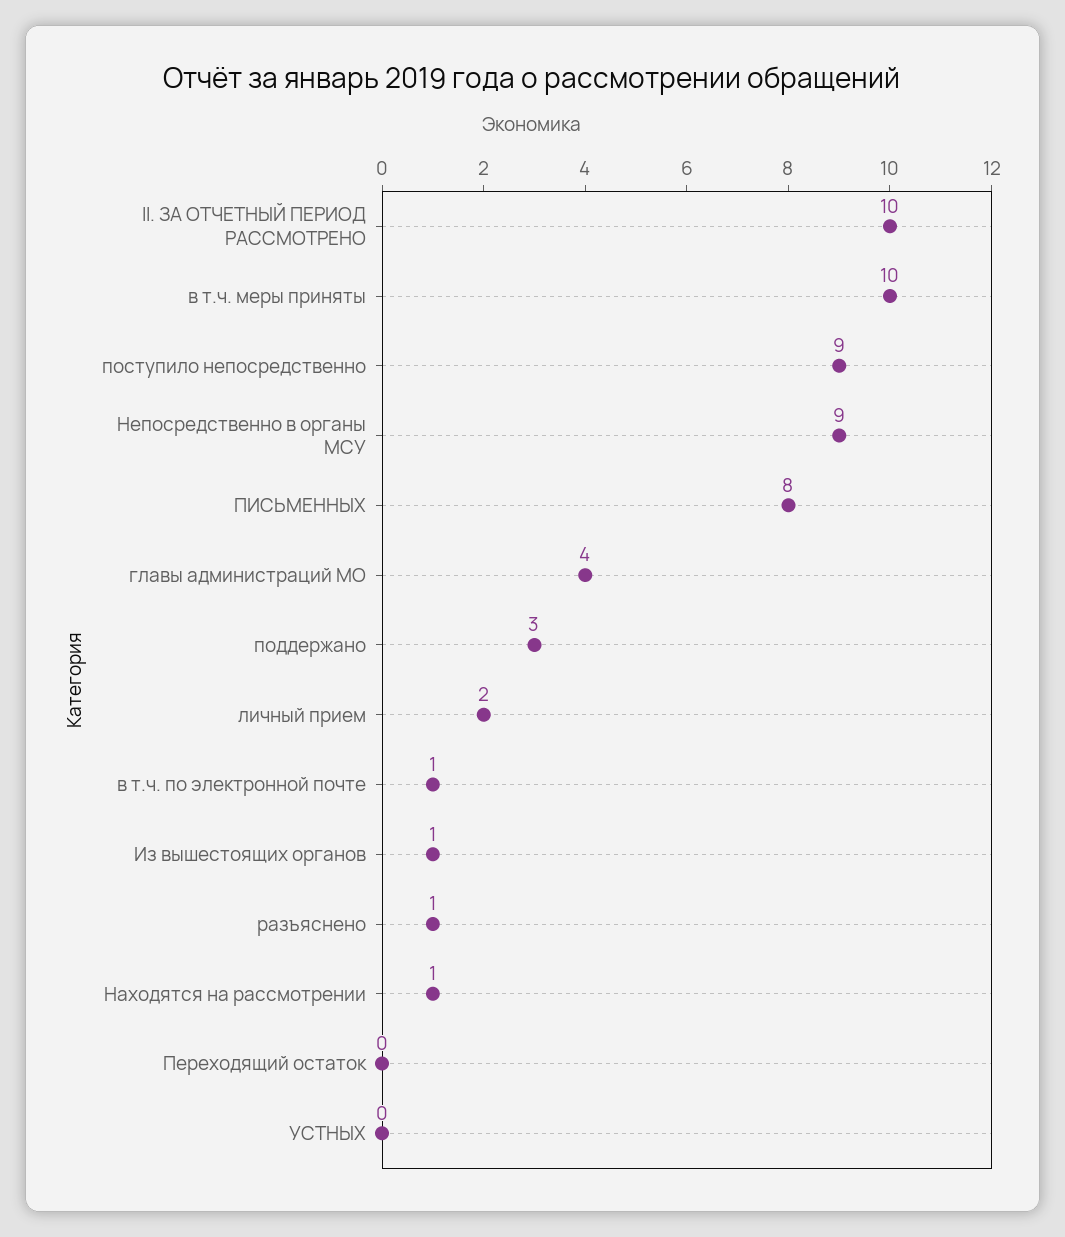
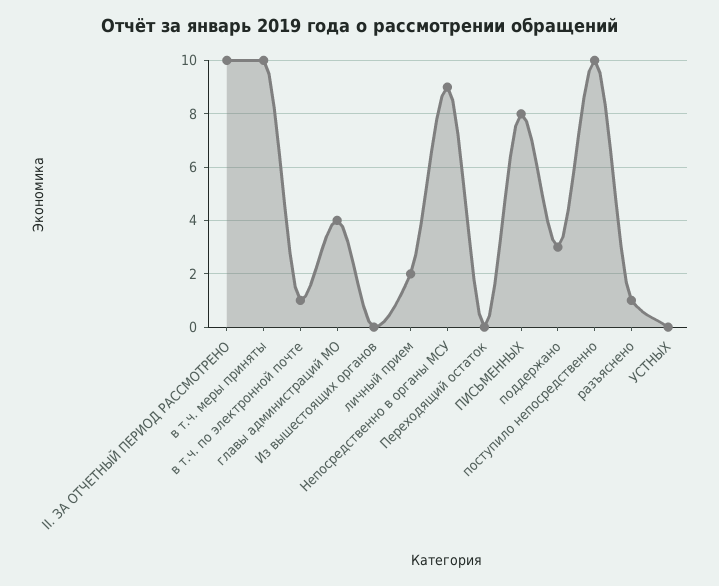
  {
    "II. ЗА ОТЧЕТНЫЙ ПЕРИОД РАССМОТРЕНО": 10,
    "в т.ч. меры приняты": 10,
-   "поступило непосредственно": 9,
+   "поступило непосредственно": 10,
    "Непосредственно в органы МСУ": 9,
    "ПИСЬМЕННЫХ": 8,
    "главы администраций МО": 4,
    "поддержано": 3,
    "личный прием": 2,
    "в т.ч. по электронной почте": 1,
-   "Из вышестоящих органов": 1,
+   "Из вышестоящих органов": 0,
    "разъяснено": 1,
-   "Находятся на рассмотрении": 1,
    "Переходящий остаток": 0,
    "УСТНЫХ": 0
  }

